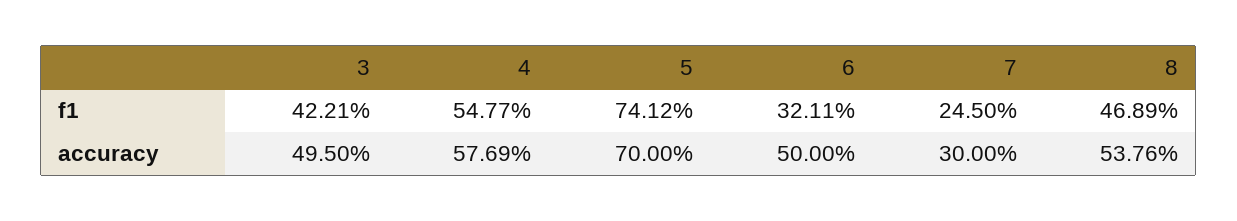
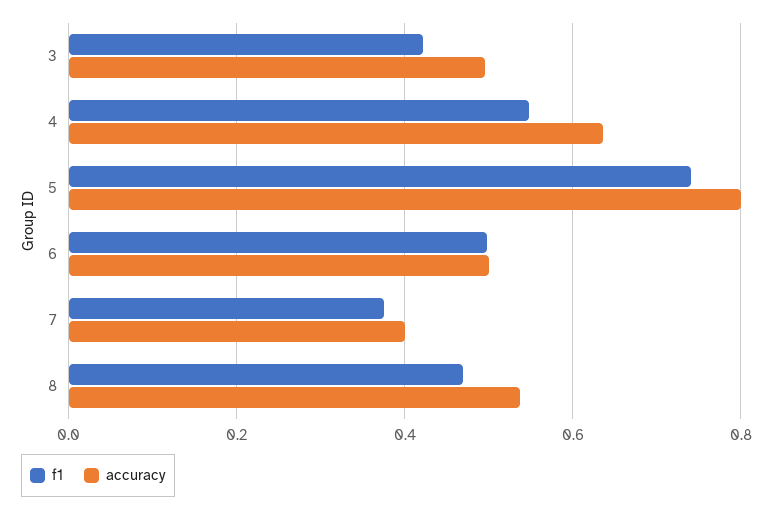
  {
    "f1": {
      "3": 0.4221,
      "4": 0.5477,
      "5": 0.7412,
-     "6": 0.3211,
+     "6": 0.5,
-     "7": 0.245,
+     "7": 0.38,
      "8": 0.4689
    },
    "accuracy": {
      "3": 0.495,
-     "4": 0.5769,
+     "4": 0.64,
-     "5": 0.7,
+     "5": 0.8,
      "6": 0.5,
-     "7": 0.3,
+     "7": 0.4,
      "8": 0.5376
    }
  }

